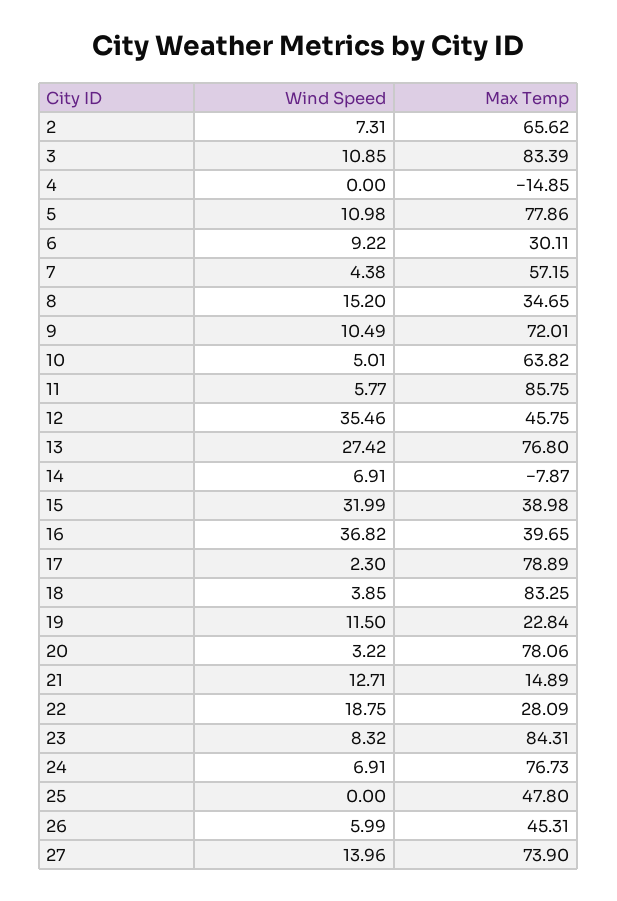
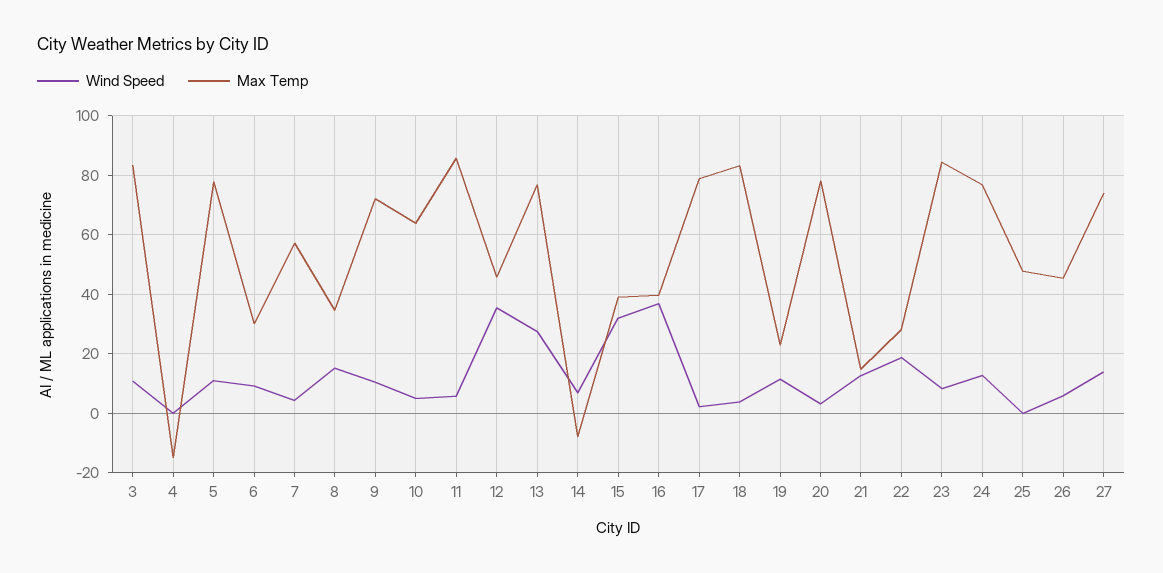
  {
    "Wind Speed": {
-     "2": 7.31,
      "3": 10.85,
      "4": 0,
      "5": 10.98,
      "6": 9.22,
      "7": 4.38,
      "8": 15.2,
      "9": 10.49,
      "10": 5.01,
      "11": 5.77,
      "12": 35.46,
      "13": 27.42,
      "14": 6.91,
      "15": 31.99,
      "16": 36.82,
      "17": 2.3,
      "18": 3.85,
      "19": 11.5,
      "20": 3.22,
      "21": 12.71,
      "22": 18.75,
      "23": 8.32,
-     "24": 6.91,
+     "24": 12.5,
      "25": 0,
      "26": 5.99,
      "27": 13.96
    },
    "Max Temp": {
-     "2": 65.62,
      "3": 83.39,
      "4": -14.85,
      "5": 77.86,
      "6": 30.11,
      "7": 57.15,
      "8": 34.65,
      "9": 72.01,
      "10": 63.82,
      "11": 85.75,
      "12": 45.75,
      "13": 76.8,
      "14": -7.87,
      "15": 38.98,
      "16": 39.65,
      "17": 78.89,
      "18": 83.25,
      "19": 22.84,
      "20": 78.06,
      "21": 14.89,
      "22": 28.09,
      "23": 84.31,
      "24": 76.73,
      "25": 47.8,
      "26": 45.31,
      "27": 73.9
    }
  }

